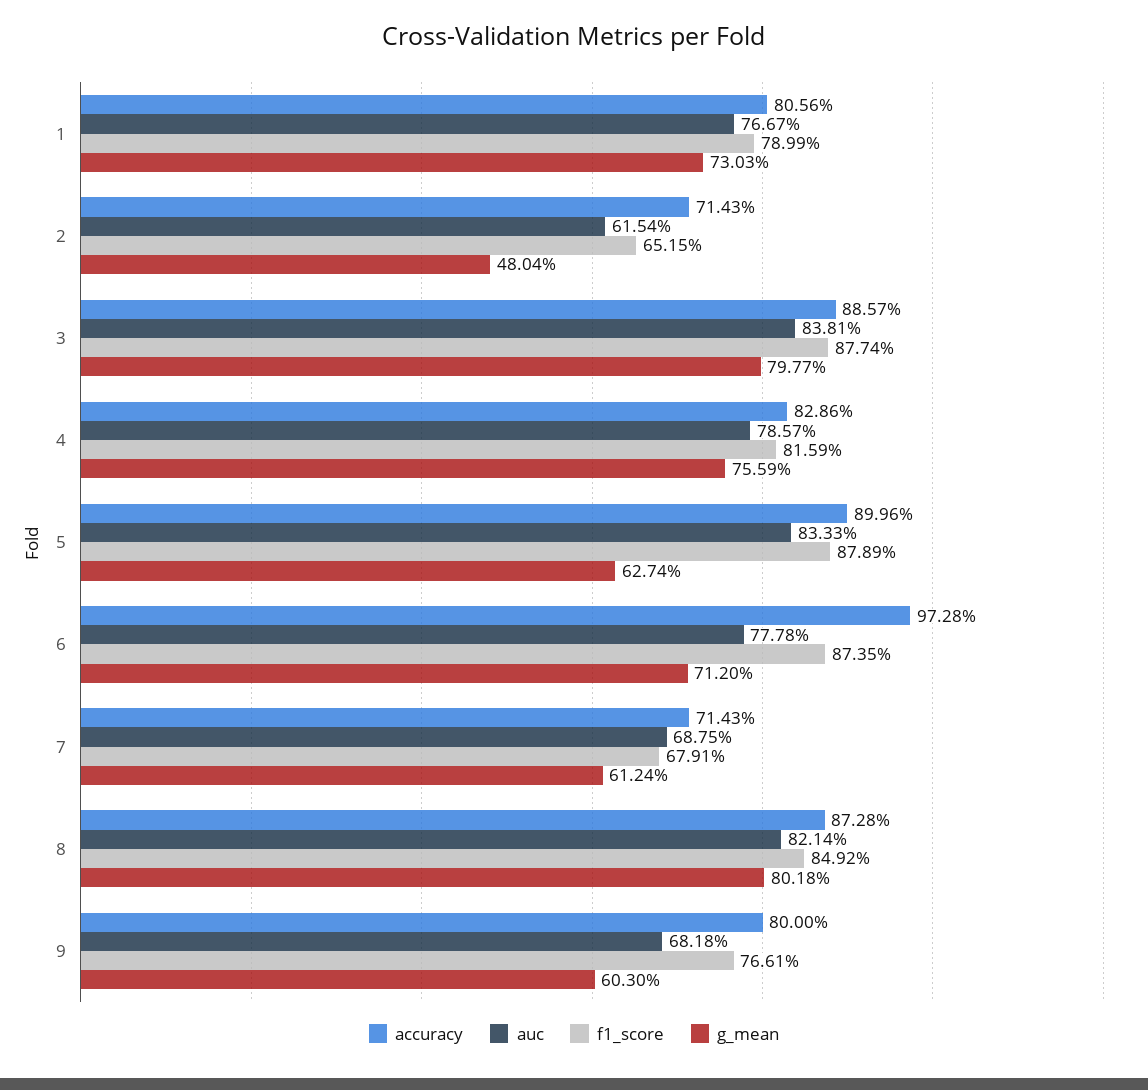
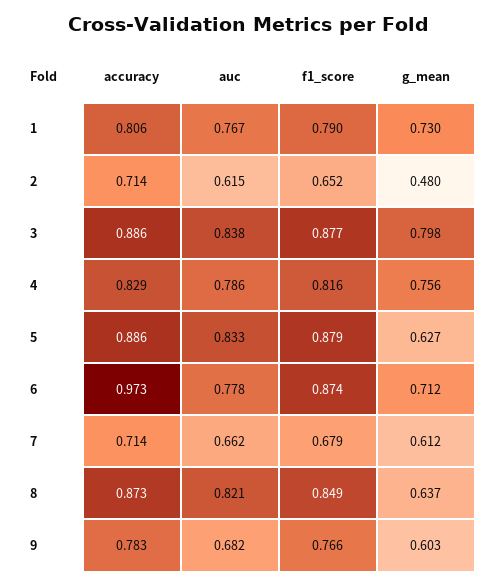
  {
    "accuracy": {
      "1": 0.8056,
      "2": 0.7143,
      "3": 0.8857,
      "4": 0.8286,
-     "5": 0.8996,
+     "5": 0.886,
      "6": 0.9728,
      "7": 0.7143,
      "8": 0.8728,
-     "9": 0.8
+     "9": 0.783
    },
    "auc": {
      "1": 0.7667,
      "2": 0.6154,
      "3": 0.8381,
      "4": 0.7857,
      "5": 0.8333,
      "6": 0.7778,
-     "7": 0.6875,
+     "7": 0.662,
      "8": 0.8214,
      "9": 0.6818
    },
    "f1_score": {
      "1": 0.7899,
      "2": 0.6515,
      "3": 0.8774,
      "4": 0.8159,
      "5": 0.8789,
      "6": 0.8735,
      "7": 0.6791,
      "8": 0.8492,
      "9": 0.7661
    },
    "g_mean": {
      "1": 0.7303,
      "2": 0.4804,
      "3": 0.7977,
      "4": 0.7559,
      "5": 0.6274,
      "6": 0.712,
      "7": 0.6124,
-     "8": 0.8018,
+     "8": 0.637,
      "9": 0.603
    }
  }

